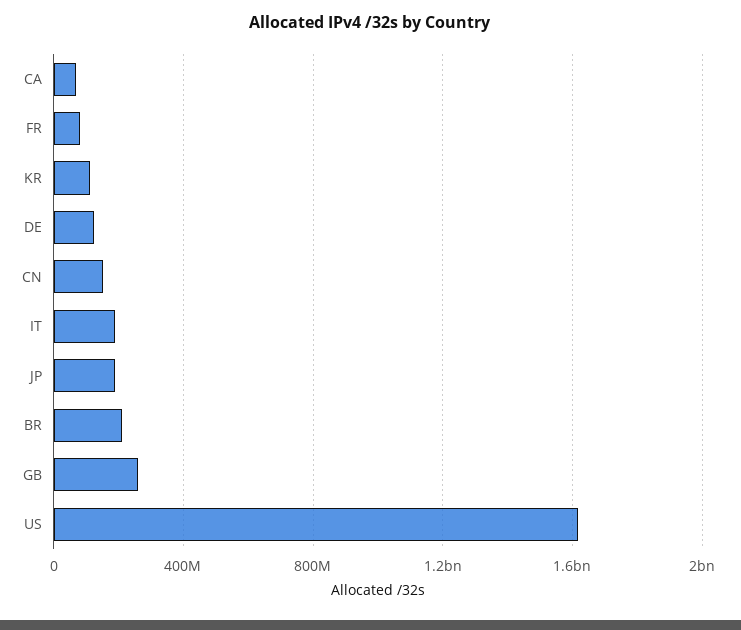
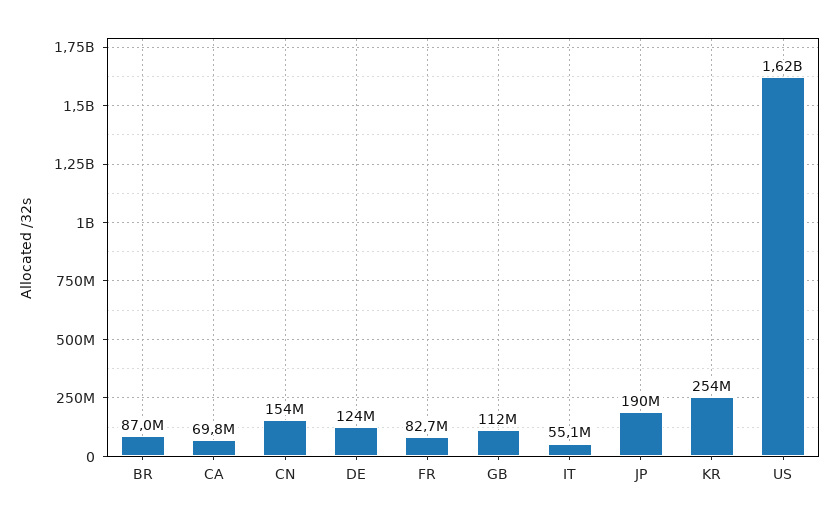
  {
    "CA": 69800000,
    "FR": 82700000,
-   "KR": 100000000,
+   "KR": 254000000,
    "DE": 124000000,
    "CN": 154000000,
-   "IT": 200000000,
+   "IT": 55100000,
    "JP": 190000000,
-   "BR": 200000000,
+   "BR": 87000000,
-   "GB": 250000000,
+   "GB": 112000000,
    "US": 1620000000
  }

